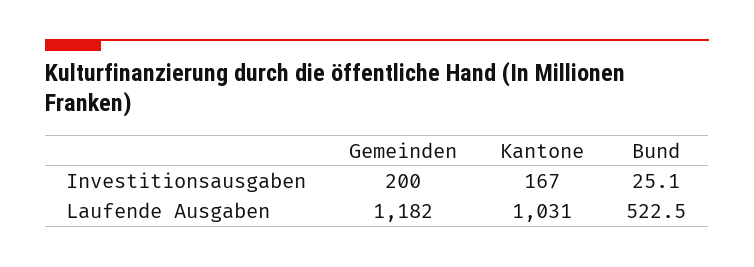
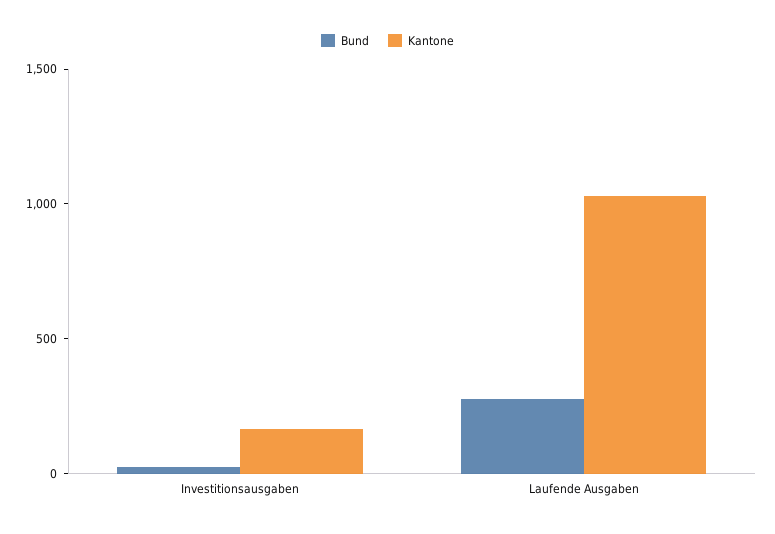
  {
-   "Gemeinden": {
-     "Investitionsausgaben": 200,
-     "Laufende Ausgaben": 1182
-   },
    "Kantone": {
      "Investitionsausgaben": 167,
      "Laufende Ausgaben": 1031
    },
    "Bund": {
      "Investitionsausgaben": 25.1,
-     "Laufende Ausgaben": 522.5
+     "Laufende Ausgaben": 300
    }
  }

